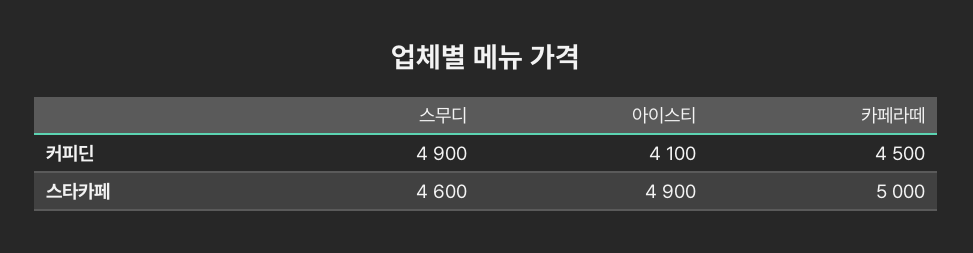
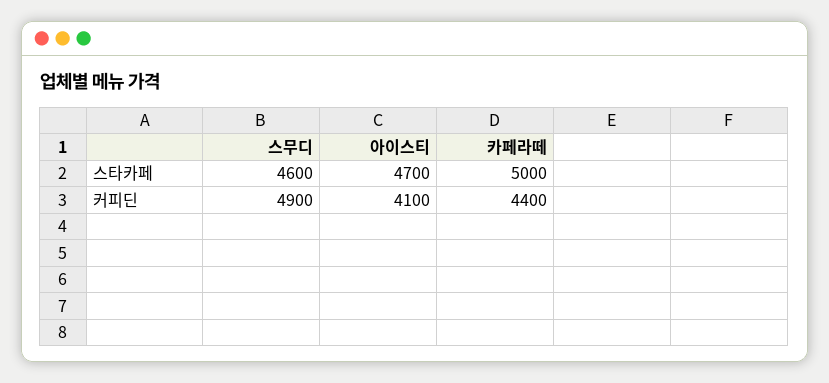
  {
    "스무디": {
      "커피딘": 4900,
      "스타카페": 4600
    },
    "아이스티": {
      "커피딘": 4100,
-     "스타카페": 4900
+     "스타카페": 4700
    },
    "카페라떼": {
-     "커피딘": 4500,
+     "커피딘": 4400,
      "스타카페": 5000
    }
  }

